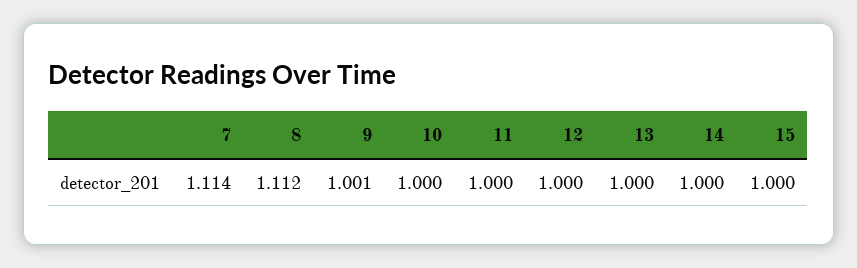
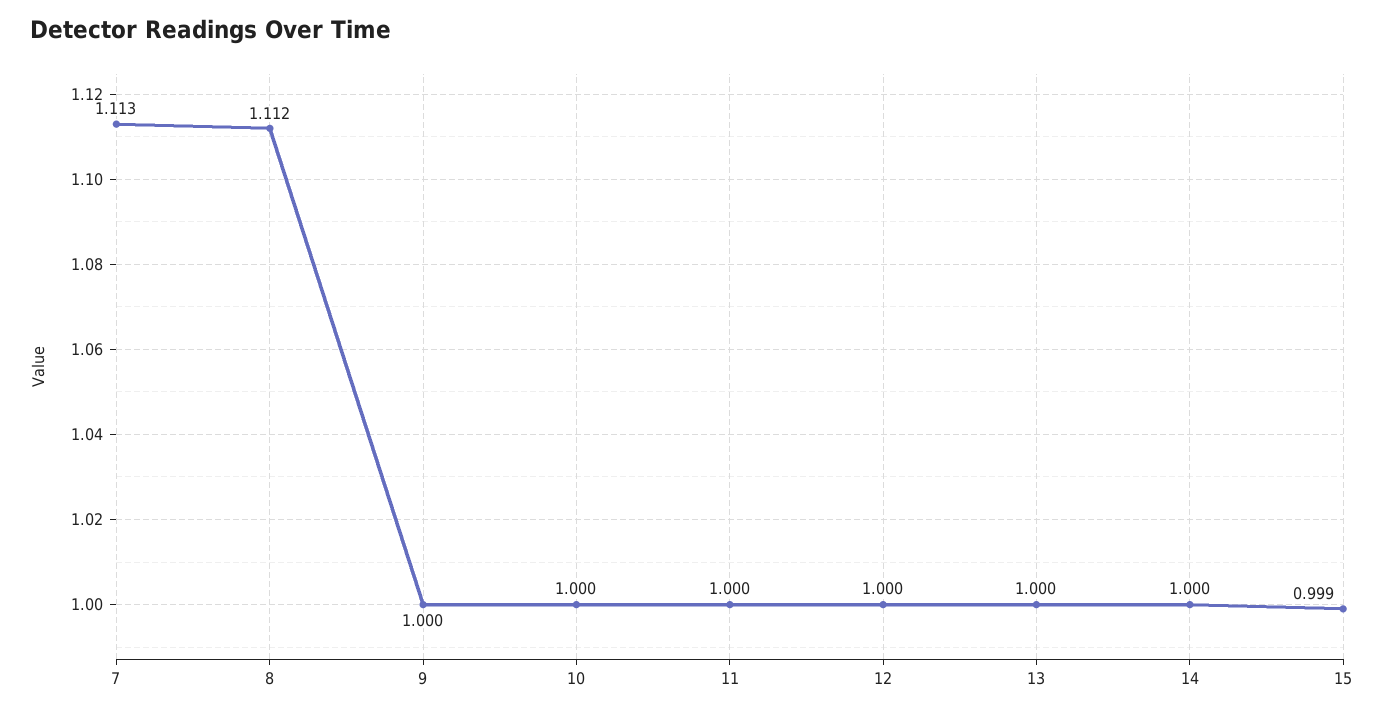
  {
-   "7": 1.114,
+   "7": 1.113,
    "8": 1.112,
-   "9": 1.001,
+   "9": 1,
    "10": 1,
    "11": 1,
    "12": 1,
    "13": 1,
    "14": 1,
-   "15": 1
+   "15": 0.999
  }

